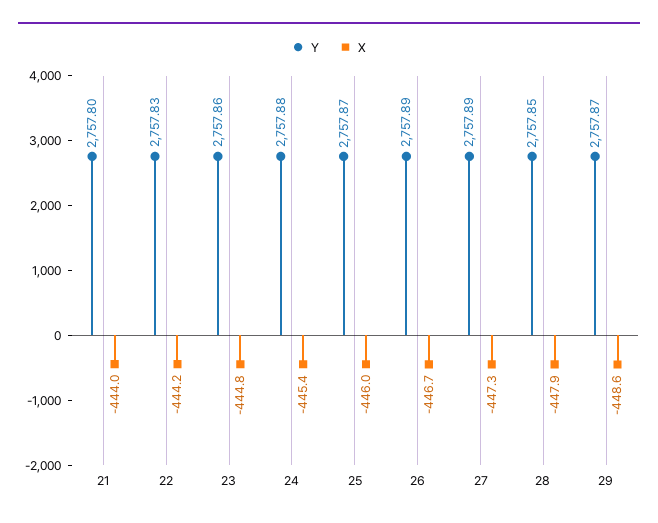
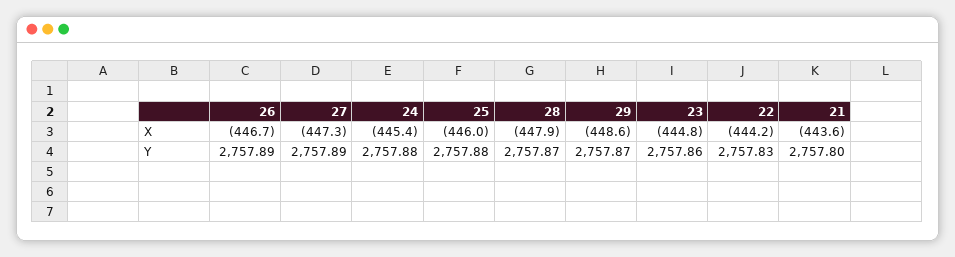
  {
    "Y": {
      "21": 2757.8,
      "22": 2757.83,
      "23": 2757.86,
      "24": 2757.88,
-     "25": 2757.87,
+     "25": 2757.88,
      "26": 2757.89,
      "27": 2757.89,
-     "28": 2757.85,
+     "28": 2757.87,
      "29": 2757.87
    },
    "X": {
-     "21": -444,
+     "21": -443.6,
      "22": -444.2,
      "23": -444.8,
      "24": -445.4,
      "25": -446,
      "26": -446.7,
      "27": -447.3,
      "28": -447.9,
      "29": -448.6
    }
  }

